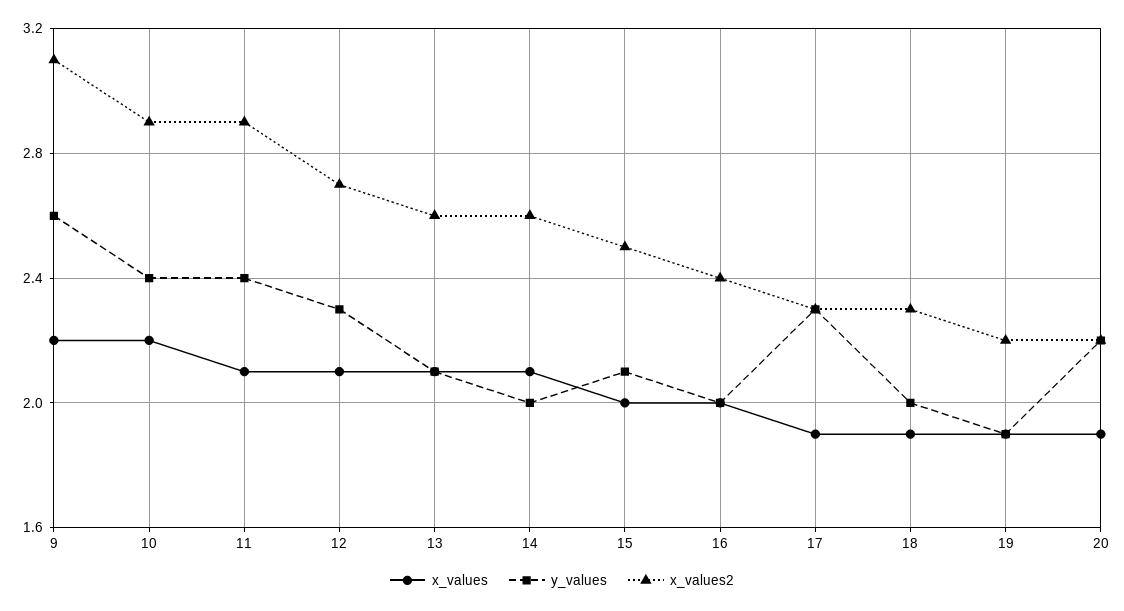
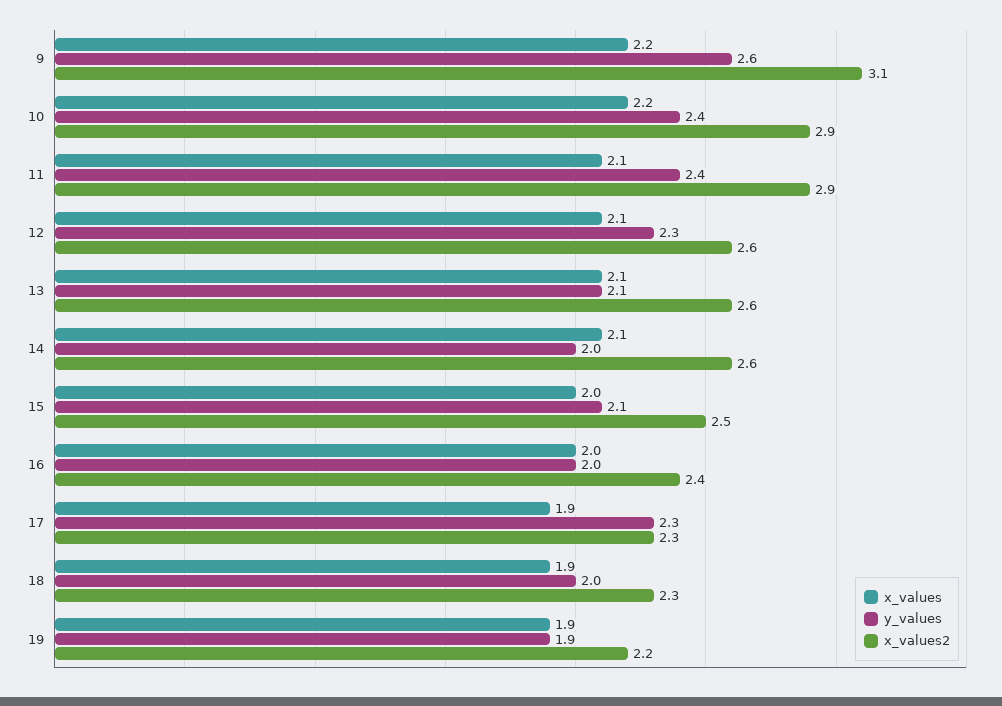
  {
    "x_values": {
      "9": 2.2,
      "10": 2.2,
      "11": 2.1,
      "12": 2.1,
      "13": 2.1,
      "14": 2.1,
      "15": 2,
      "16": 2,
      "17": 1.9,
      "18": 1.9,
-     "19": 1.9,
+     "19": 1.9
-     "20": 1.9
    },
    "y_values": {
      "9": 2.6,
      "10": 2.4,
      "11": 2.4,
      "12": 2.3,
      "13": 2.1,
      "14": 2,
      "15": 2.1,
      "16": 2,
      "17": 2.3,
      "18": 2,
-     "19": 1.9,
+     "19": 1.9
-     "20": 2.2
    },
    "x_values2": {
      "9": 3.1,
      "10": 2.9,
      "11": 2.9,
-     "12": 2.7,
+     "12": 2.6,
      "13": 2.6,
      "14": 2.6,
      "15": 2.5,
      "16": 2.4,
      "17": 2.3,
      "18": 2.3,
-     "19": 2.2,
+     "19": 2.2
-     "20": 2.2
    }
  }

